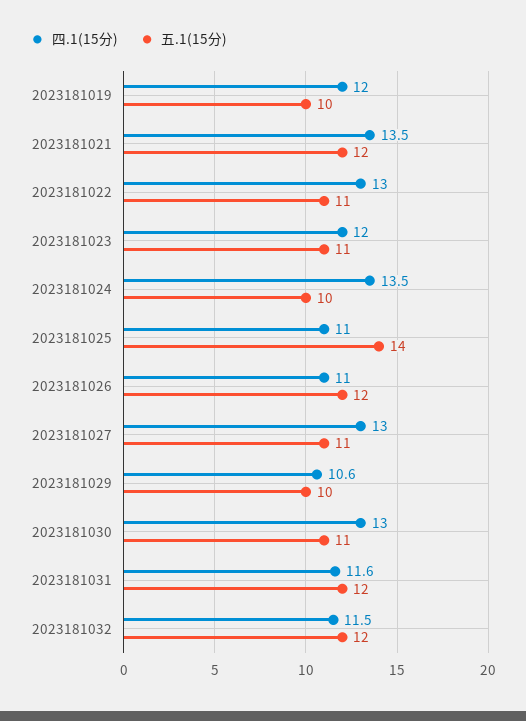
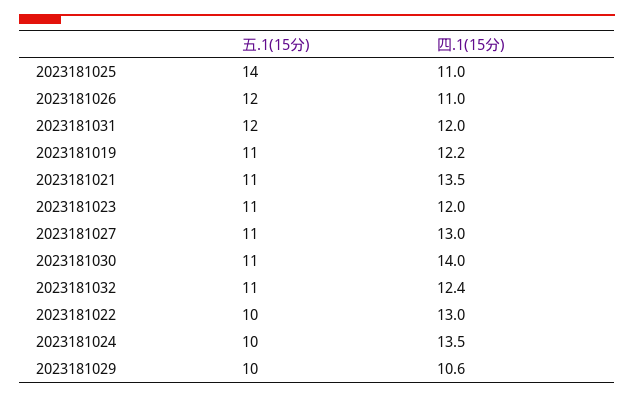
  {
    "四.1(15分)": {
-     "2023181019": 12,
+     "2023181019": 12.2,
      "2023181021": 13.5,
      "2023181022": 13,
      "2023181023": 12,
      "2023181024": 13.5,
      "2023181025": 11,
      "2023181026": 11,
      "2023181027": 13,
      "2023181029": 10.6,
-     "2023181030": 13,
+     "2023181030": 14,
-     "2023181031": 11.6,
+     "2023181031": 12,
-     "2023181032": 11.5
+     "2023181032": 12.4
    },
    "五.1(15分)": {
-     "2023181019": 10,
+     "2023181019": 11,
-     "2023181021": 12,
+     "2023181021": 11,
-     "2023181022": 11,
+     "2023181022": 10,
      "2023181023": 11,
      "2023181024": 10,
      "2023181025": 14,
      "2023181026": 12,
      "2023181027": 11,
      "2023181029": 10,
      "2023181030": 11,
      "2023181031": 12,
-     "2023181032": 12
+     "2023181032": 11
    }
  }

